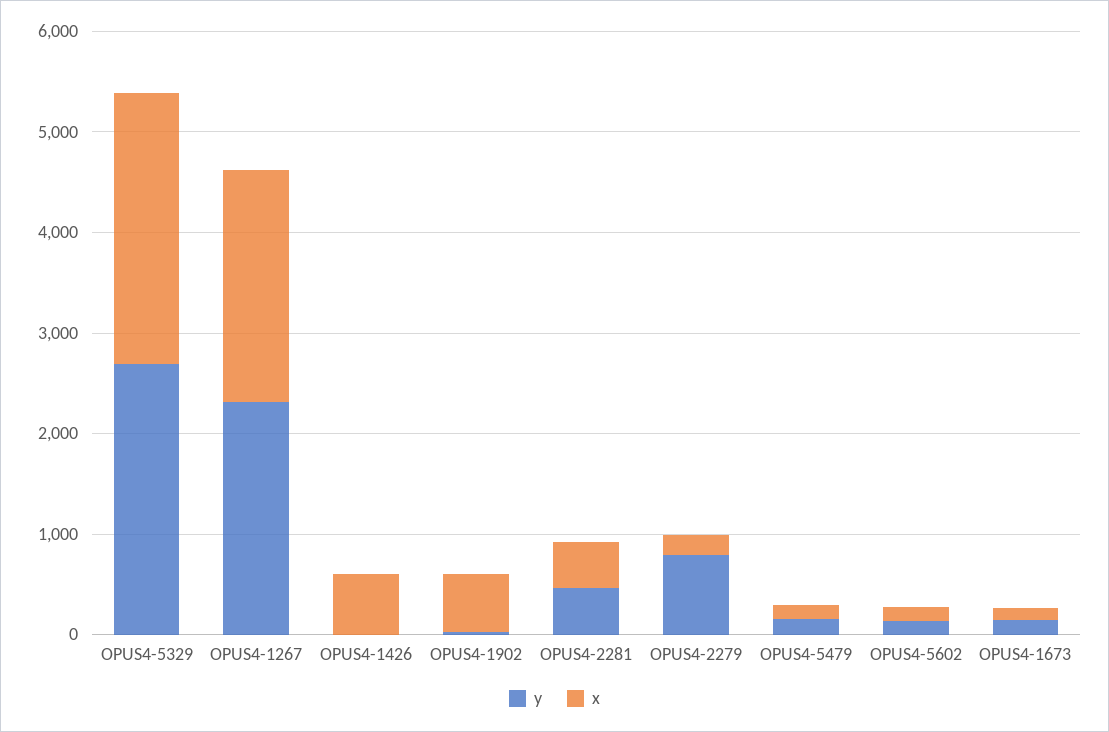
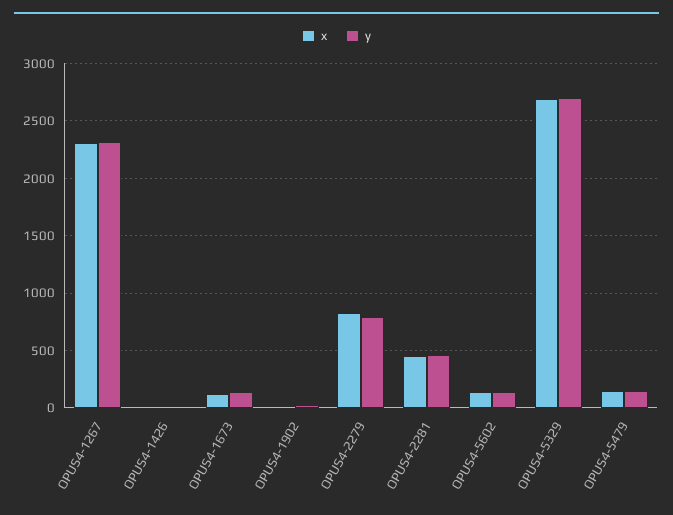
  {
    "y": {
      "OPUS4-5329": 2700,
      "OPUS4-1267": 2300,
      "OPUS4-1426": 0,
      "OPUS4-1902": 0,
      "OPUS4-2281": 500,
      "OPUS4-2279": 800,
      "OPUS4-5479": 200,
      "OPUS4-5602": 100,
      "OPUS4-1673": 100
    },
    "x": {
      "OPUS4-5329": 2700,
      "OPUS4-1267": 2300,
-     "OPUS4-1426": 600,
+     "OPUS4-1426": 0,
-     "OPUS4-1902": 600,
+     "OPUS4-1902": 0,
      "OPUS4-2281": 500,
-     "OPUS4-2279": 200,
+     "OPUS4-2279": 800,
      "OPUS4-5479": 100,
      "OPUS4-5602": 100,
      "OPUS4-1673": 100
    }
  }

